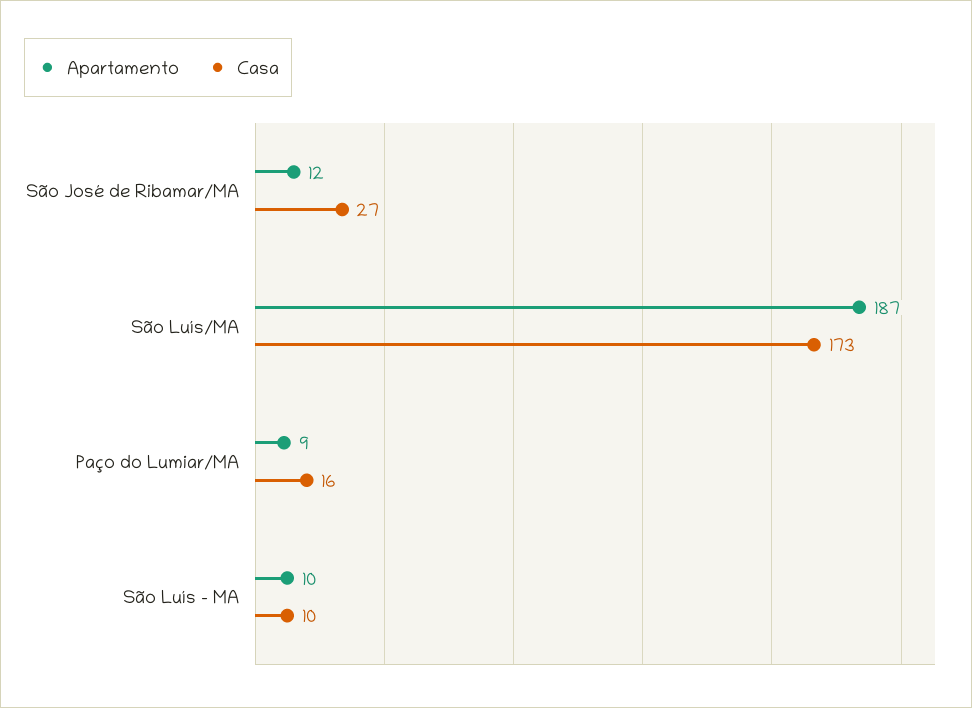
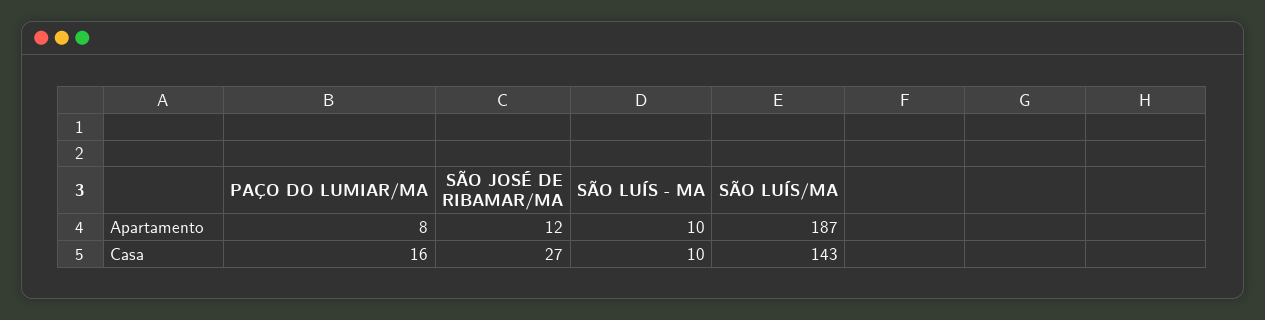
  {
    "Apartamento": {
      "São José de Ribamar/MA": 12,
      "São Luís/MA": 187,
-     "Paço do Lumiar/MA": 9,
+     "Paço do Lumiar/MA": 8,
      "São Luís - MA": 10
    },
    "Casa": {
      "São José de Ribamar/MA": 27,
-     "São Luís/MA": 173,
+     "São Luís/MA": 143,
      "Paço do Lumiar/MA": 16,
      "São Luís - MA": 10
    }
  }

